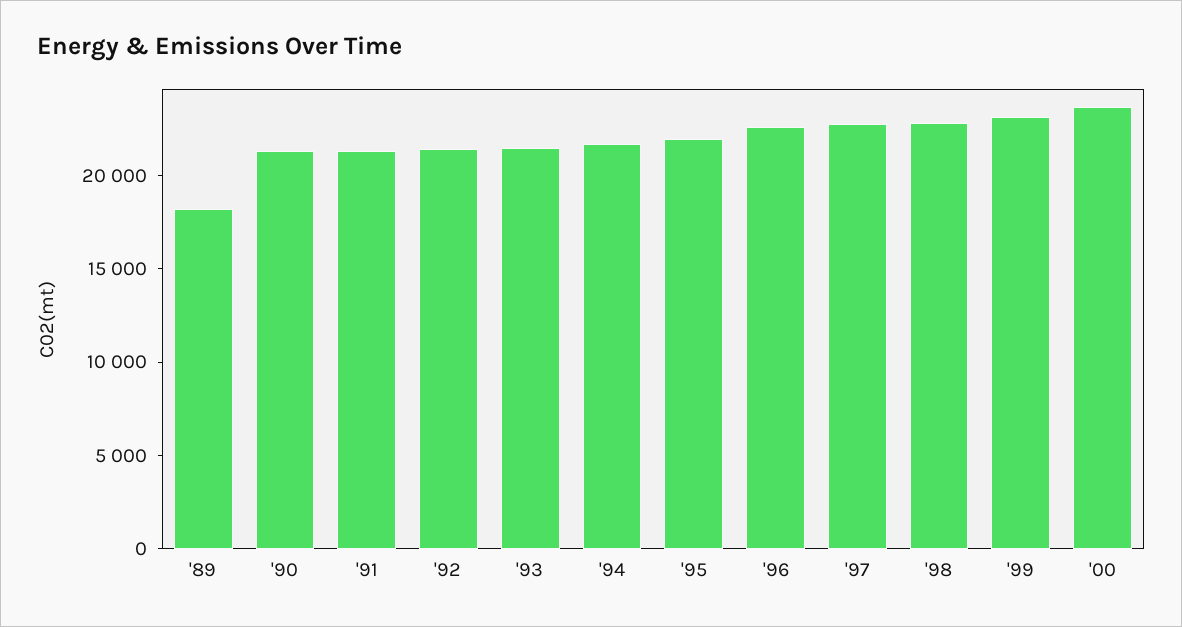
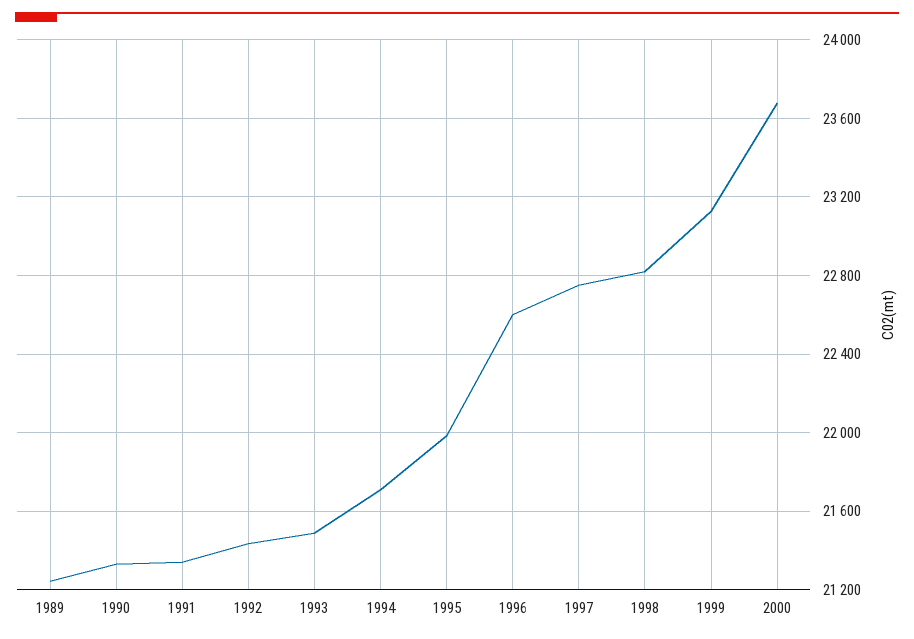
  {
-   "'89": 18000,
+   "'89": 21250,
    "'90": 21350,
    "'91": 21350,
    "'92": 21450,
    "'93": 21500,
    "'94": 21700,
    "'95": 22000,
    "'96": 22600,
    "'97": 22750,
    "'98": 22800,
    "'99": 23150,
    "'00": 23700
  }

